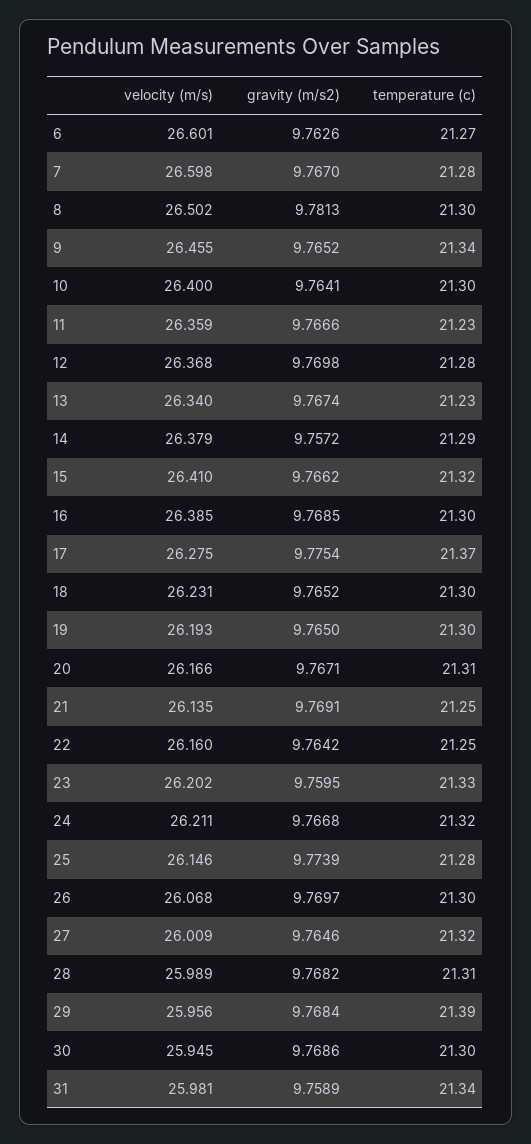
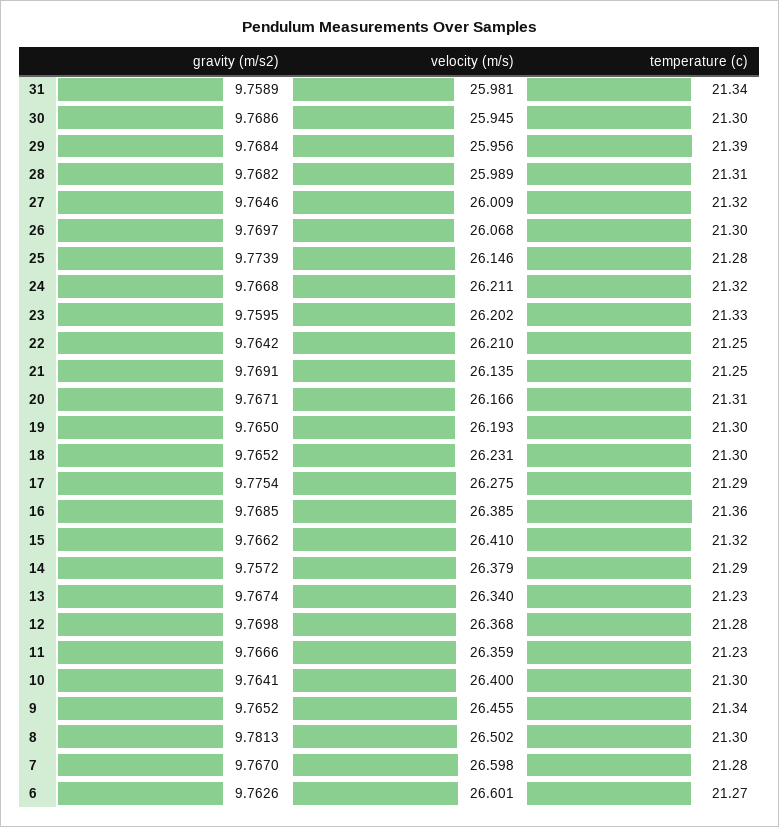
  {
    "velocity (m/s)": {
      "6": 26.601,
      "7": 26.598,
      "8": 26.502,
      "9": 26.455,
      "10": 26.4,
      "11": 26.359,
      "12": 26.368,
      "13": 26.34,
      "14": 26.379,
      "15": 26.41,
      "16": 26.385,
      "17": 26.275,
      "18": 26.231,
      "19": 26.193,
      "20": 26.166,
      "21": 26.135,
-     "22": 26.16,
+     "22": 26.21,
      "23": 26.202,
      "24": 26.211,
      "25": 26.146,
      "26": 26.068,
      "27": 26.009,
      "28": 25.989,
      "29": 25.956,
      "30": 25.945,
      "31": 25.981
    },
    "gravity (m/s2)": {
      "6": 9.7626,
      "7": 9.767,
      "8": 9.7813,
      "9": 9.7652,
      "10": 9.7641,
      "11": 9.7666,
      "12": 9.7698,
      "13": 9.7674,
      "14": 9.7572,
      "15": 9.7662,
      "16": 9.7685,
      "17": 9.7754,
      "18": 9.7652,
      "19": 9.765,
      "20": 9.7671,
      "21": 9.7691,
      "22": 9.7642,
      "23": 9.7595,
      "24": 9.7668,
      "25": 9.7739,
      "26": 9.7697,
      "27": 9.7646,
      "28": 9.7682,
      "29": 9.7684,
      "30": 9.7686,
      "31": 9.7589
    },
    "temperature (c)": {
      "6": 21.27,
      "7": 21.28,
      "8": 21.3,
      "9": 21.34,
      "10": 21.3,
      "11": 21.23,
      "12": 21.28,
      "13": 21.23,
      "14": 21.29,
      "15": 21.32,
-     "16": 21.3,
+     "16": 21.36,
-     "17": 21.37,
+     "17": 21.29,
      "18": 21.3,
      "19": 21.3,
      "20": 21.31,
      "21": 21.25,
      "22": 21.25,
      "23": 21.33,
      "24": 21.32,
      "25": 21.28,
      "26": 21.3,
      "27": 21.32,
      "28": 21.31,
      "29": 21.39,
      "30": 21.3,
      "31": 21.34
    }
  }

